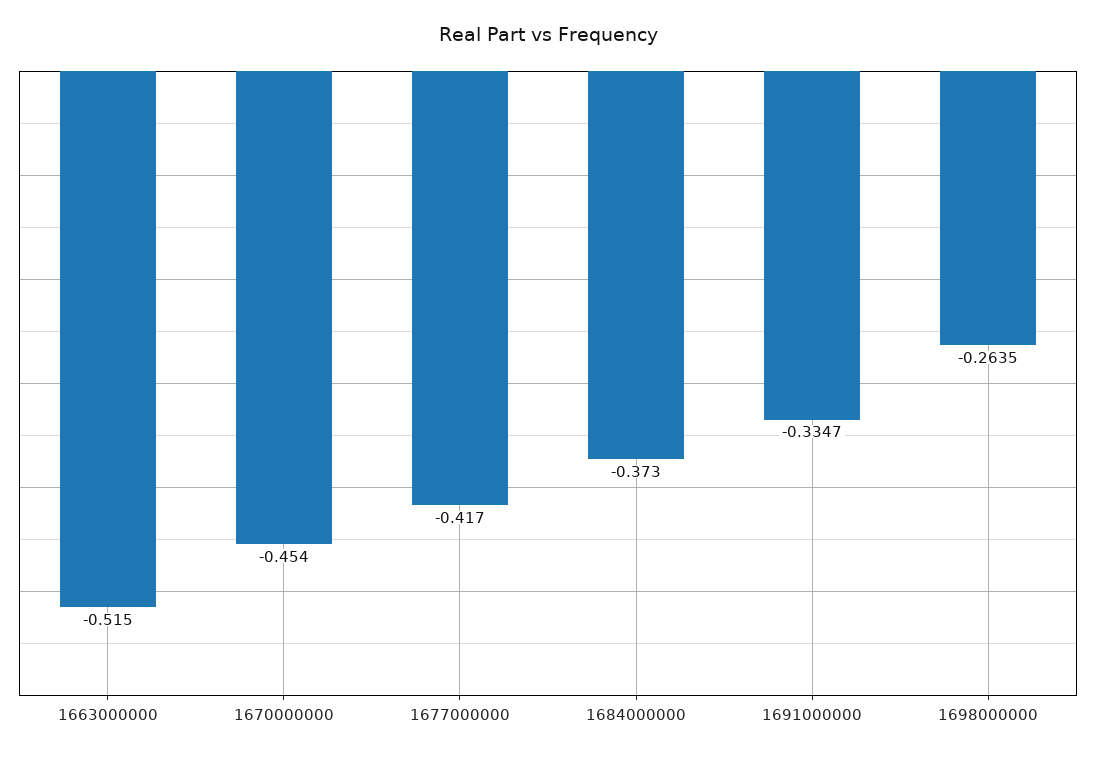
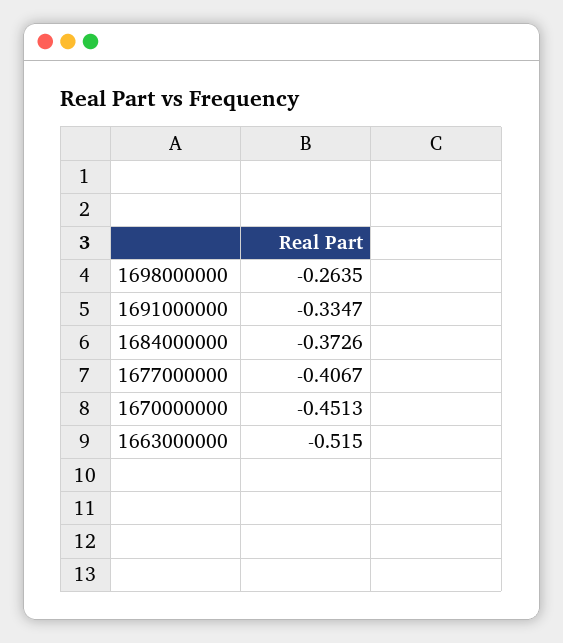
  {
    "1663000000": -0.515,
-   "1670000000": -0.454,
+   "1670000000": -0.4513,
-   "1677000000": -0.417,
+   "1677000000": -0.4067,
-   "1684000000": -0.373,
+   "1684000000": -0.3726,
    "1691000000": -0.3347,
    "1698000000": -0.2635
  }

